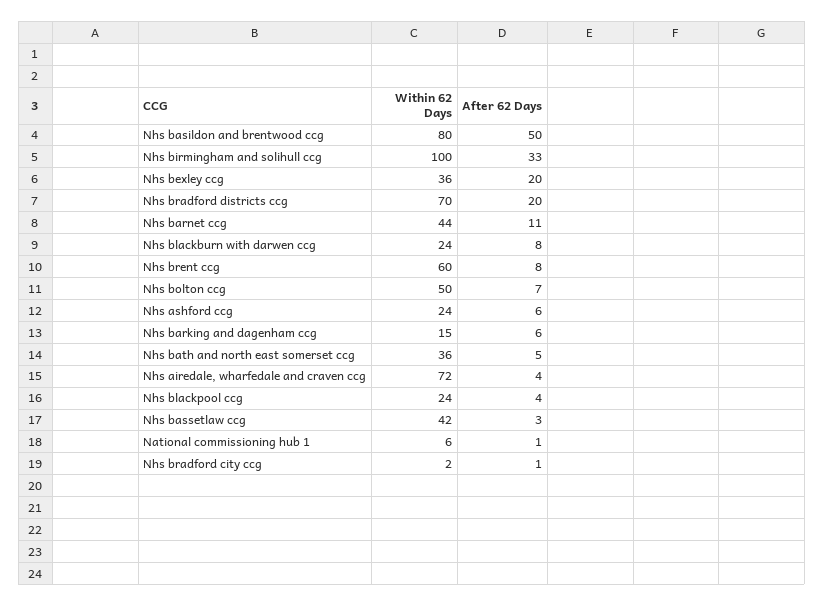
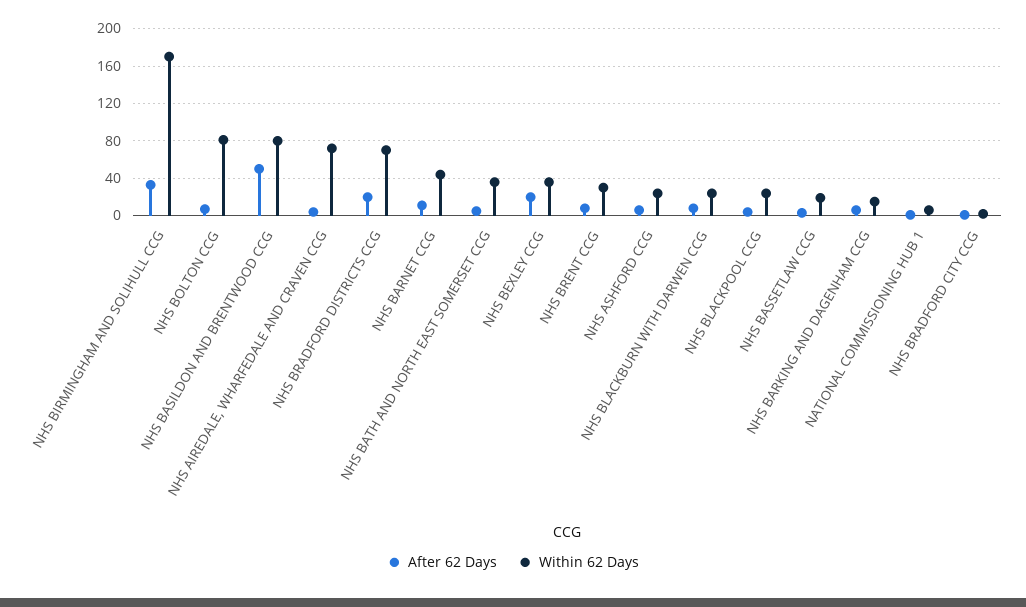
  {
    "Within 62 Days": {
      "Nhs basildon and brentwood ccg": 80,
-     "Nhs birmingham and solihull ccg": 100,
+     "Nhs birmingham and solihull ccg": 170,
      "Nhs bexley ccg": 36,
      "Nhs bradford districts ccg": 70,
      "Nhs barnet ccg": 44,
      "Nhs blackburn with darwen ccg": 24,
-     "Nhs brent ccg": 60,
+     "Nhs brent ccg": 30,
-     "Nhs bolton ccg": 50,
+     "Nhs bolton ccg": 80,
      "Nhs ashford ccg": 24,
      "Nhs barking and dagenham ccg": 15,
      "Nhs bath and north east somerset ccg": 36,
      "Nhs airedale, wharfedale and craven ccg": 72,
      "Nhs blackpool ccg": 24,
-     "Nhs bassetlaw ccg": 42,
+     "Nhs bassetlaw ccg": 20,
      "National commissioning hub 1": 6,
      "Nhs bradford city ccg": 2
    },
    "After 62 Days": {
      "Nhs basildon and brentwood ccg": 50,
      "Nhs birmingham and solihull ccg": 33,
      "Nhs bexley ccg": 20,
      "Nhs bradford districts ccg": 20,
      "Nhs barnet ccg": 11,
      "Nhs blackburn with darwen ccg": 8,
      "Nhs brent ccg": 8,
      "Nhs bolton ccg": 7,
      "Nhs ashford ccg": 6,
      "Nhs barking and dagenham ccg": 6,
      "Nhs bath and north east somerset ccg": 5,
      "Nhs airedale, wharfedale and craven ccg": 4,
      "Nhs blackpool ccg": 4,
      "Nhs bassetlaw ccg": 3,
      "National commissioning hub 1": 1,
      "Nhs bradford city ccg": 1
    }
  }

